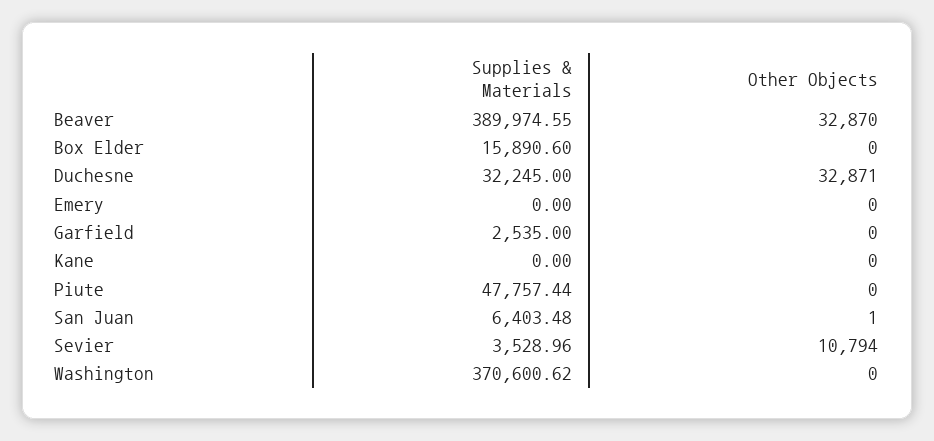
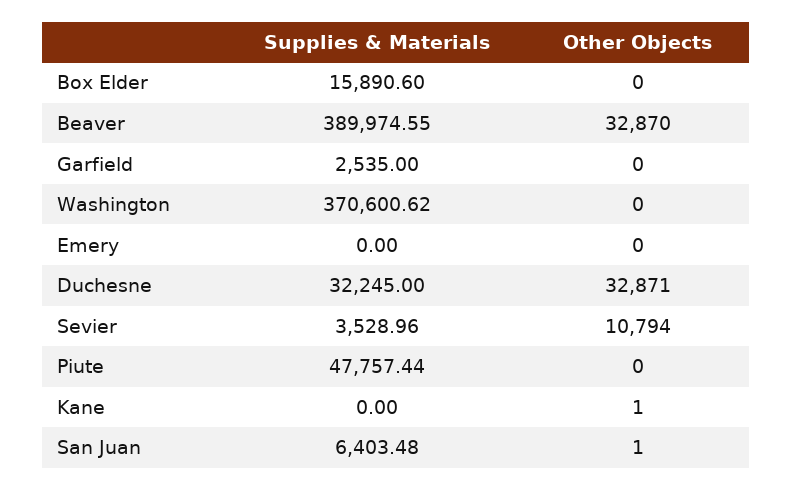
  {
    "Supplies & Materials": {
      "Beaver": 389974.55,
      "Box Elder": 15890.6,
      "Duchesne": 32245,
      "Emery": 0,
      "Garfield": 2535,
      "Kane": 0,
      "Piute": 47757.44,
      "San Juan": 6403.48,
      "Sevier": 3528.96,
      "Washington": 370600.62
    },
    "Other Objects": {
      "Beaver": 32870,
      "Box Elder": 0,
      "Duchesne": 32871,
      "Emery": 0,
      "Garfield": 0,
-     "Kane": 0,
+     "Kane": 1,
      "Piute": 0,
      "San Juan": 1,
      "Sevier": 10794,
      "Washington": 0
    }
  }

